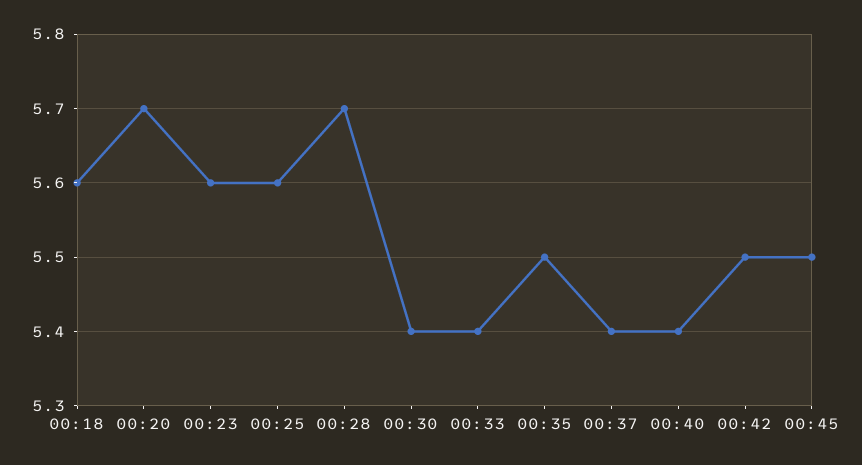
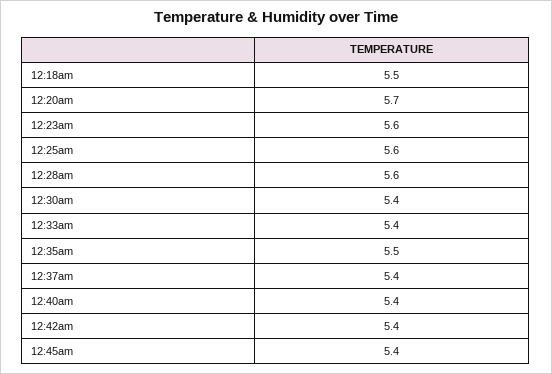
  {
-   "00:18": 5.6,
+   "00:18": 5.5,
    "00:20": 5.7,
    "00:23": 5.6,
    "00:25": 5.6,
-   "00:28": 5.7,
+   "00:28": 5.6,
    "00:30": 5.4,
    "00:33": 5.4,
    "00:35": 5.5,
    "00:37": 5.4,
    "00:40": 5.4,
-   "00:42": 5.5,
+   "00:42": 5.4,
-   "00:45": 5.5
+   "00:45": 5.4
  }

